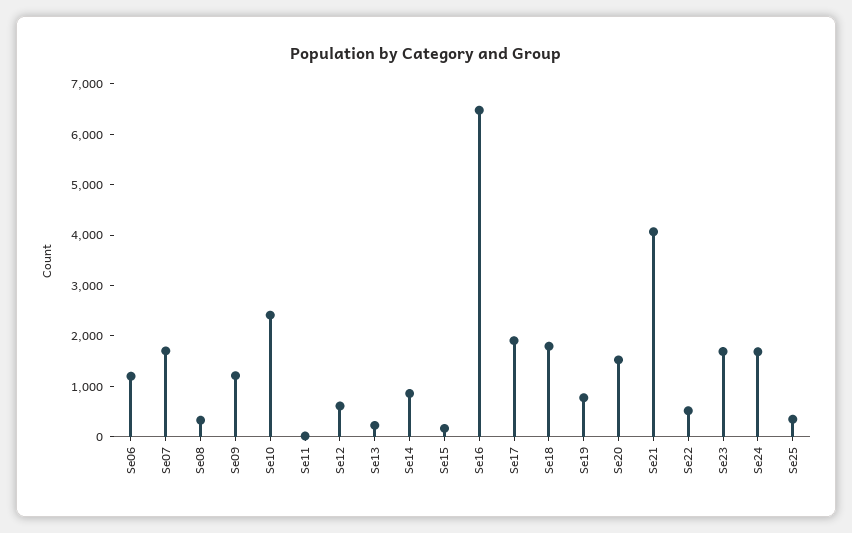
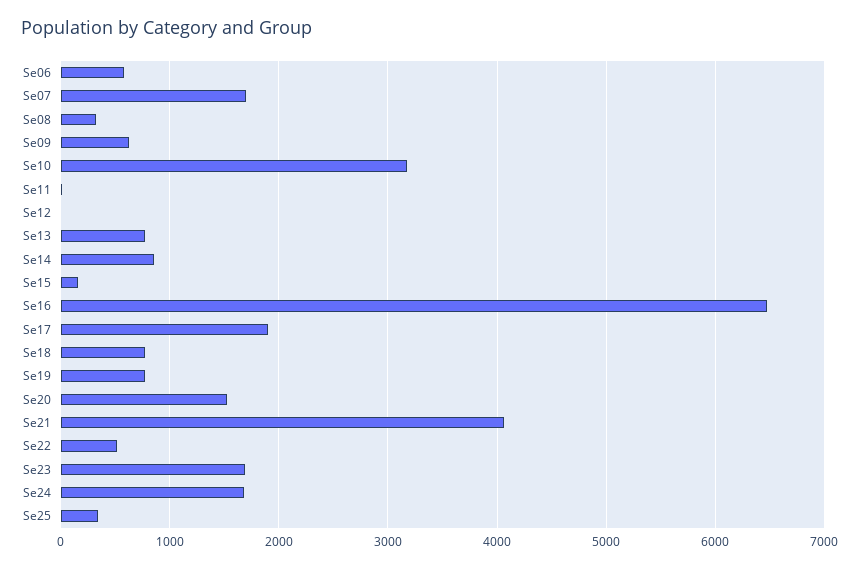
  {
-   "Se06": 1200,
+   "Se06": 600,
    "Se07": 1700,
    "Se08": 300,
-   "Se09": 1200,
+   "Se09": 600,
-   "Se10": 2400,
+   "Se10": 3200,
    "Se11": 0,
-   "Se12": 600,
+   "Se12": 0,
-   "Se13": 200,
+   "Se13": 800,
    "Se14": 900,
    "Se15": 200,
    "Se16": 6500,
    "Se17": 1900,
-   "Se18": 1800,
+   "Se18": 800,
    "Se19": 800,
    "Se20": 1500,
    "Se21": 4100,
    "Se22": 500,
    "Se23": 1700,
    "Se24": 1700,
    "Se25": 300
  }

